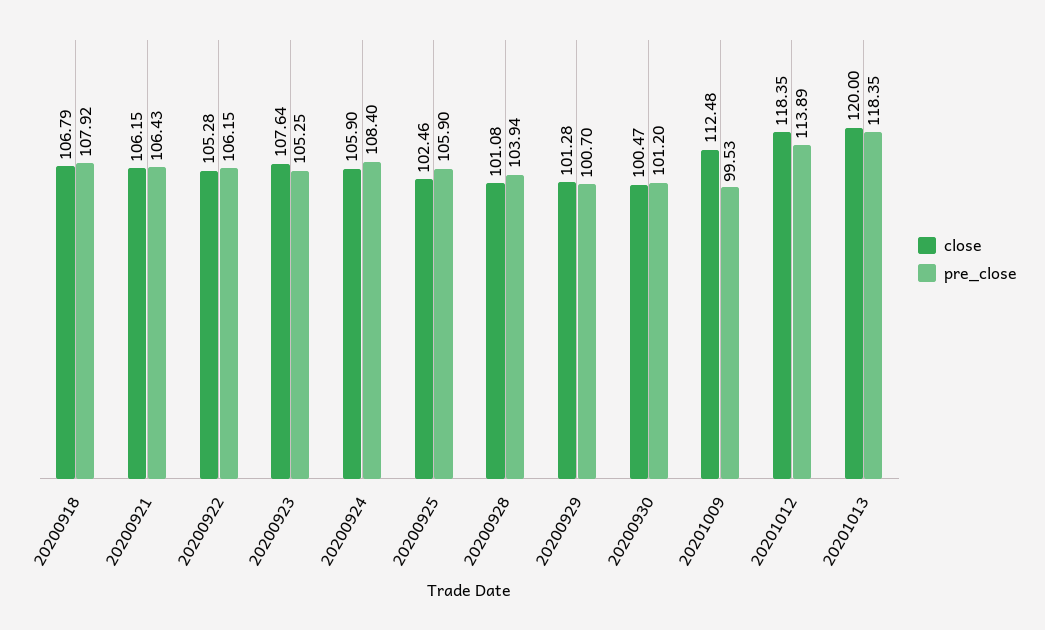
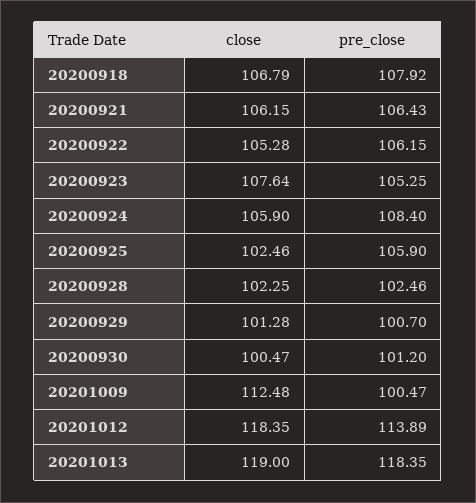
  {
    "close": {
      "20200918": 106.79,
      "20200921": 106.15,
      "20200922": 105.28,
      "20200923": 107.64,
      "20200924": 105.9,
      "20200925": 102.46,
-     "20200928": 101.08,
+     "20200928": 102.25,
      "20200929": 101.28,
      "20200930": 100.47,
      "20201009": 112.48,
      "20201012": 118.35,
-     "20201013": 120
+     "20201013": 119
    },
    "pre_close": {
      "20200918": 107.92,
      "20200921": 106.43,
      "20200922": 106.15,
      "20200923": 105.25,
      "20200924": 108.4,
      "20200925": 105.9,
-     "20200928": 103.94,
+     "20200928": 102.46,
      "20200929": 100.7,
      "20200930": 101.2,
-     "20201009": 99.53,
+     "20201009": 100.47,
      "20201012": 113.89,
      "20201013": 118.35
    }
  }

